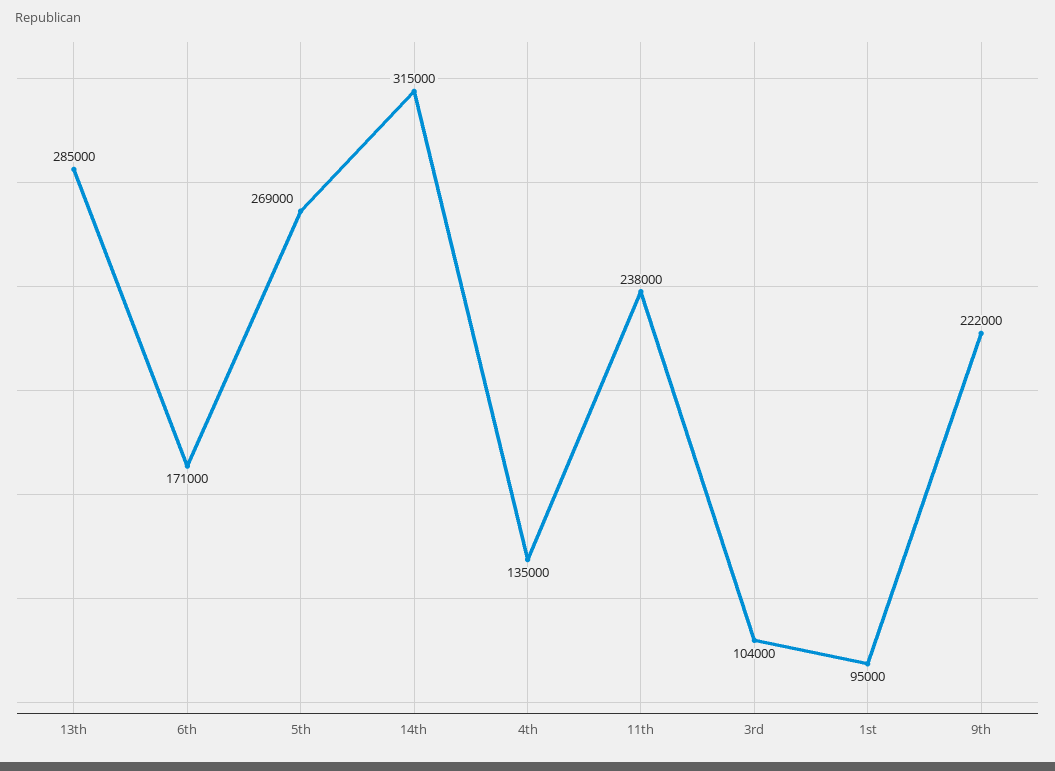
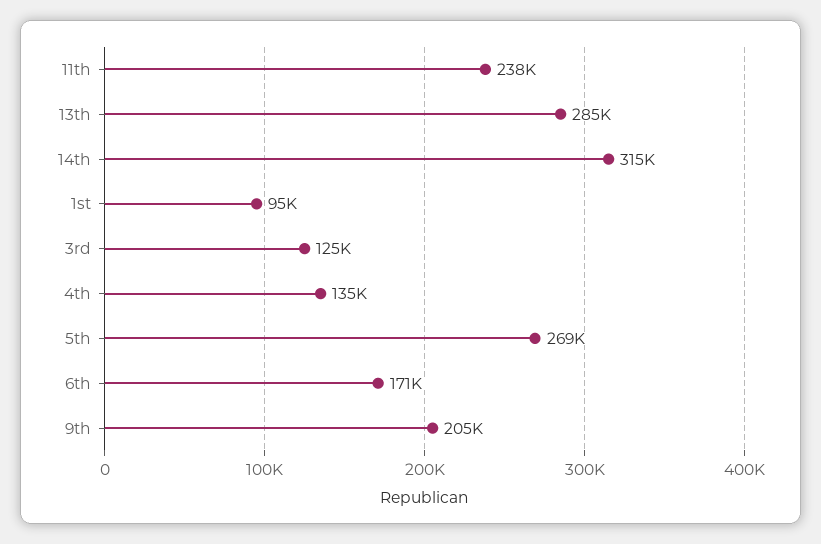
  {
    "13th": 285000,
    "6th": 171000,
    "5th": 269000,
    "14th": 315000,
    "4th": 135000,
    "11th": 238000,
-   "3rd": 104000,
+   "3rd": 125000,
    "1st": 95000,
-   "9th": 222000
+   "9th": 205000
  }

